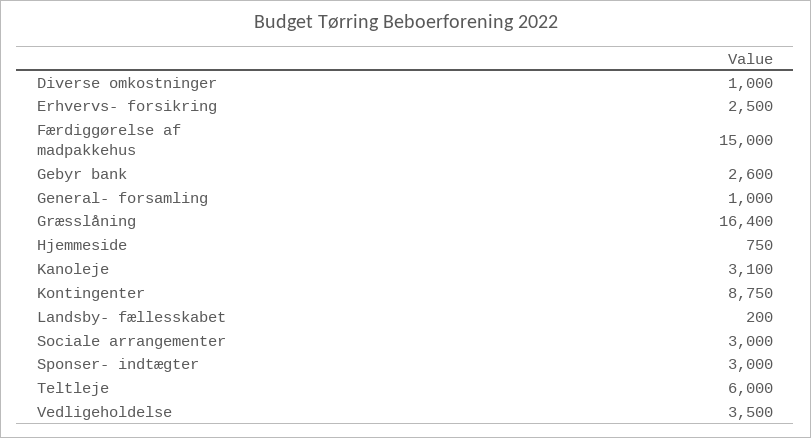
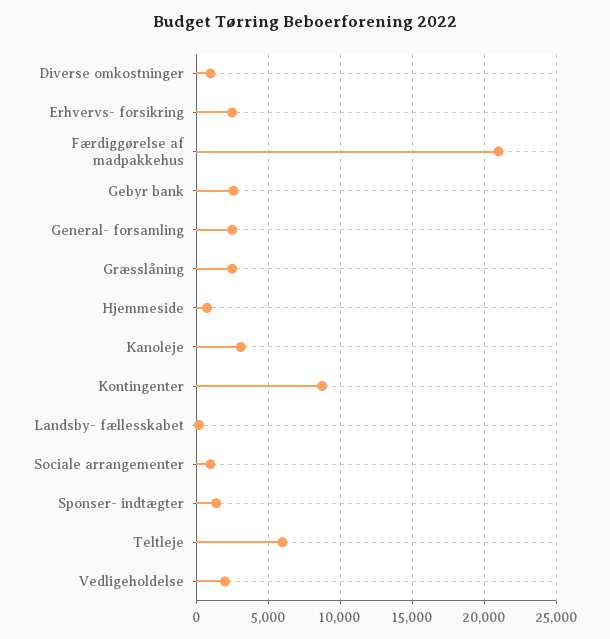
  {
    "Diverse omkostninger": 1000,
    "Erhvervs- forsikring": 2500,
-   "Færdiggørelse af madpakkehus": 15000,
+   "Færdiggørelse af madpakkehus": 21000,
    "Gebyr bank": 2600,
-   "General- forsamling": 1000,
+   "General- forsamling": 2500,
-   "Græsslåning": 16400,
+   "Græsslåning": 2500,
    "Hjemmeside": 750,
    "Kanoleje": 3100,
    "Kontingenter": 8750,
    "Landsby- fællesskabet": 200,
-   "Sociale arrangementer": 3000,
+   "Sociale arrangementer": 1000,
-   "Sponser- indtægter": 3000,
+   "Sponser- indtægter": 1500,
    "Teltleje": 6000,
-   "Vedligeholdelse": 3500
+   "Vedligeholdelse": 2000
  }

